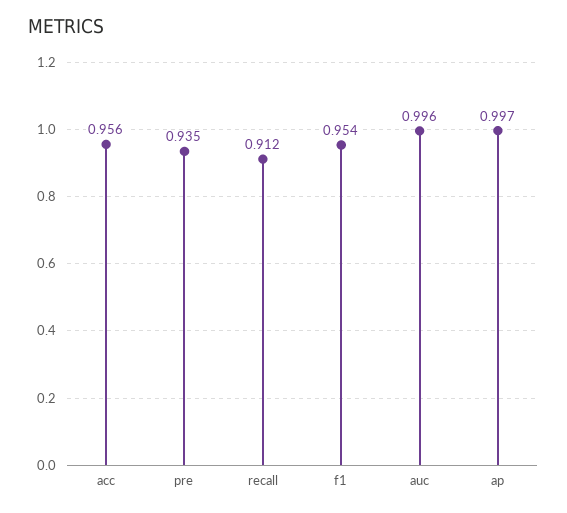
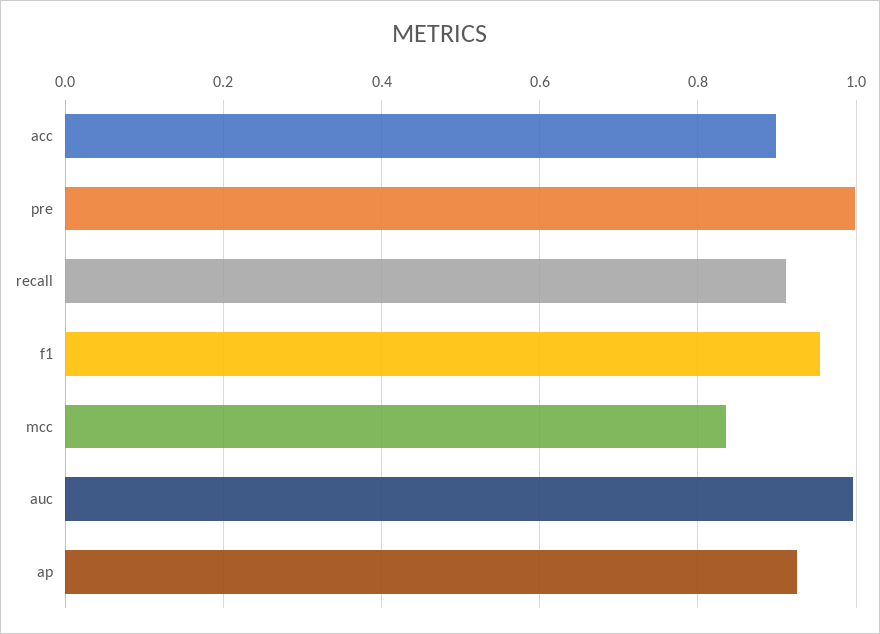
  {
-   "acc": 0.956,
+   "acc": 0.9,
-   "pre": 0.935,
+   "pre": 1,
    "recall": 0.912,
    "f1": 0.954,
    "auc": 0.996,
-   "ap": 0.997
+   "ap": 0.92,
+   "mcc": 0.84
  }

